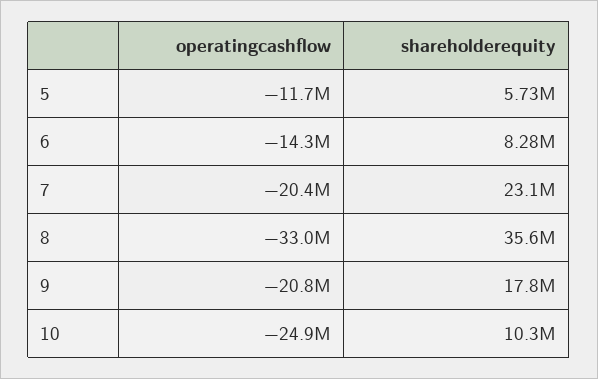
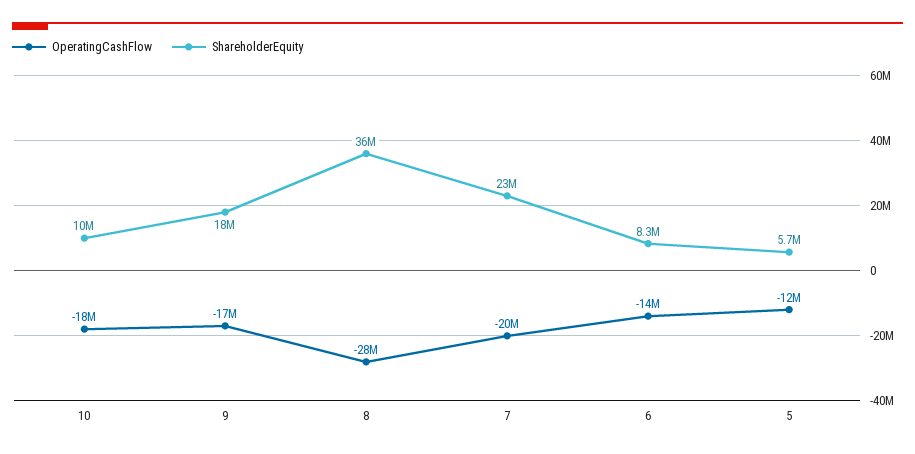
  {
    "operatingcashflow": {
      "5": -11700000,
      "6": -14300000,
      "7": -20400000,
-     "8": -33000000,
+     "8": -28000000,
-     "9": -20800000,
+     "9": -17000000,
-     "10": -24900000
+     "10": -18000000
    },
    "shareholderequity": {
      "5": 5730000,
      "6": 8280000,
      "7": 23100000,
      "8": 35600000,
      "9": 17800000,
      "10": 10300000
    }
  }

